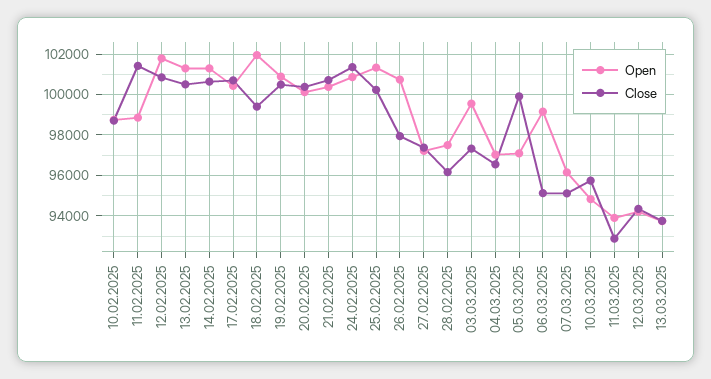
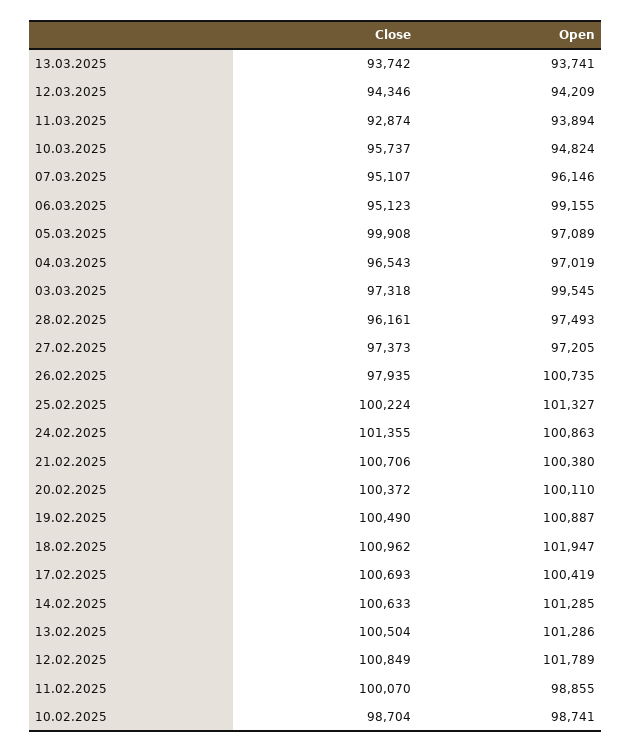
  {
    "Open": {
      "10.02.2025": 98741,
      "11.02.2025": 98855,
      "12.02.2025": 101789,
      "13.02.2025": 101286,
      "14.02.2025": 101285,
      "17.02.2025": 100419,
      "18.02.2025": 101947,
      "19.02.2025": 100887,
      "20.02.2025": 100110,
      "21.02.2025": 100380,
      "24.02.2025": 100863,
      "25.02.2025": 101327,
      "26.02.2025": 100735,
      "27.02.2025": 97205,
      "28.02.2025": 97493,
      "03.03.2025": 99545,
      "04.03.2025": 97019,
      "05.03.2025": 97089,
      "06.03.2025": 99155,
      "07.03.2025": 96146,
      "10.03.2025": 94824,
      "11.03.2025": 93894,
      "12.03.2025": 94209,
      "13.03.2025": 93741
    },
    "Close": {
      "10.02.2025": 98704,
-     "11.02.2025": 101500,
+     "11.02.2025": 100070,
      "12.02.2025": 100849,
      "13.02.2025": 100504,
      "14.02.2025": 100633,
      "17.02.2025": 100693,
-     "18.02.2025": 99500,
+     "18.02.2025": 100962,
      "19.02.2025": 100490,
      "20.02.2025": 100372,
      "21.02.2025": 100706,
      "24.02.2025": 101355,
      "25.02.2025": 100224,
      "26.02.2025": 97935,
      "27.02.2025": 97373,
      "28.02.2025": 96161,
      "03.03.2025": 97318,
      "04.03.2025": 96543,
      "05.03.2025": 99908,
      "06.03.2025": 95123,
      "07.03.2025": 95107,
      "10.03.2025": 95737,
      "11.03.2025": 92874,
      "12.03.2025": 94346,
      "13.03.2025": 93742
    }
  }

